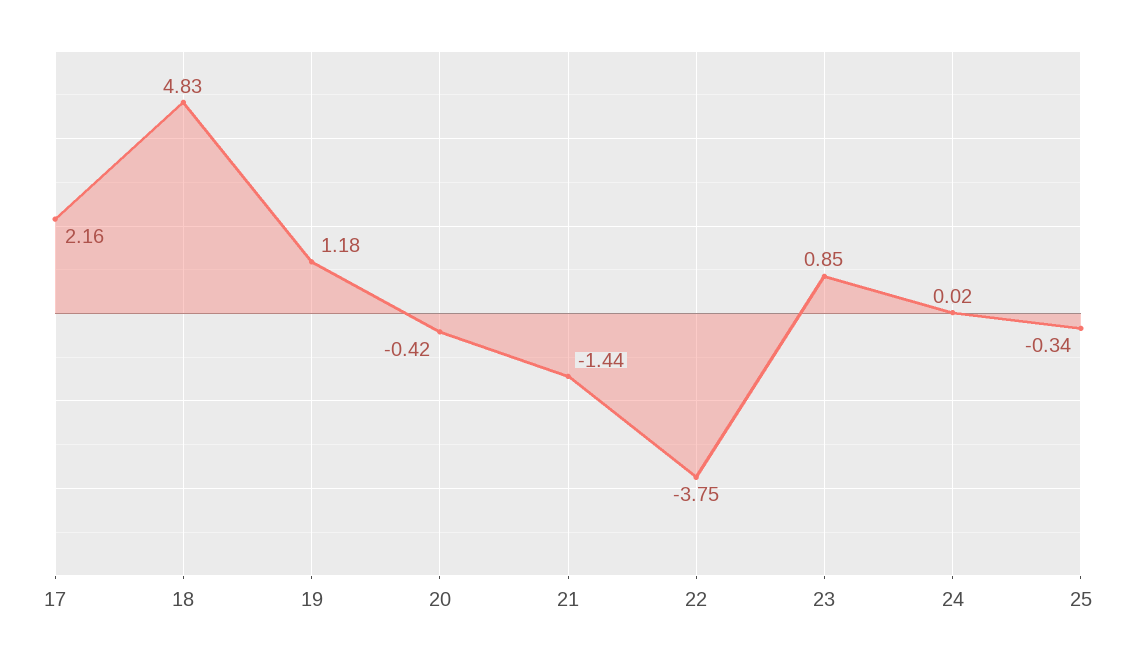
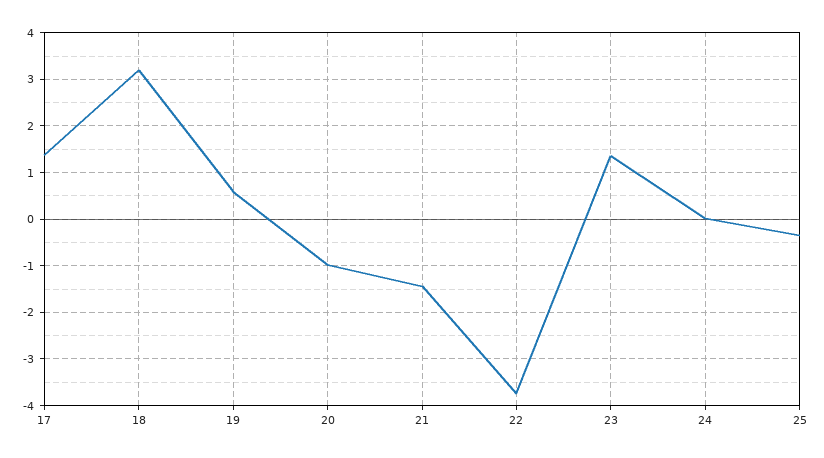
  {
-   "17": 2.16,
+   "17": 1.4,
-   "18": 4.83,
+   "18": 3.2,
-   "19": 1.18,
+   "19": 0.6,
-   "20": -0.42,
+   "20": -1,
    "21": -1.44,
    "22": -3.75,
-   "23": 0.85,
+   "23": 1.4,
    "24": 0.02,
    "25": -0.34
  }

